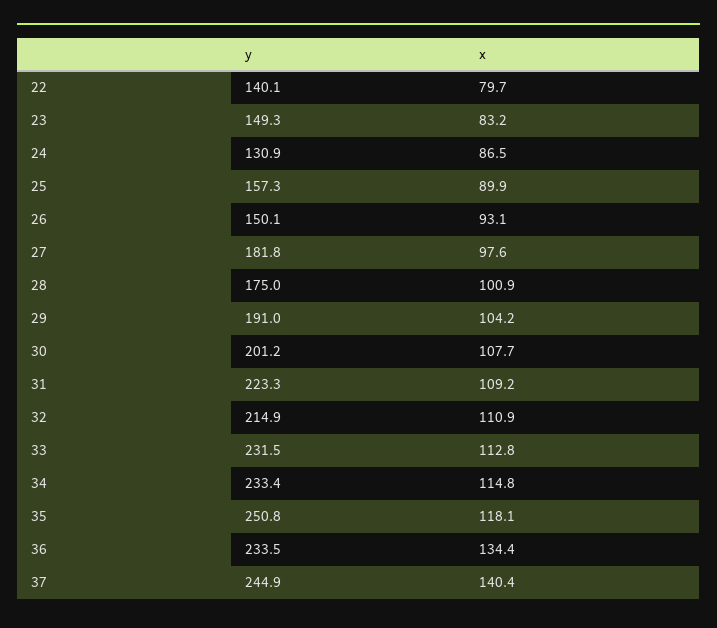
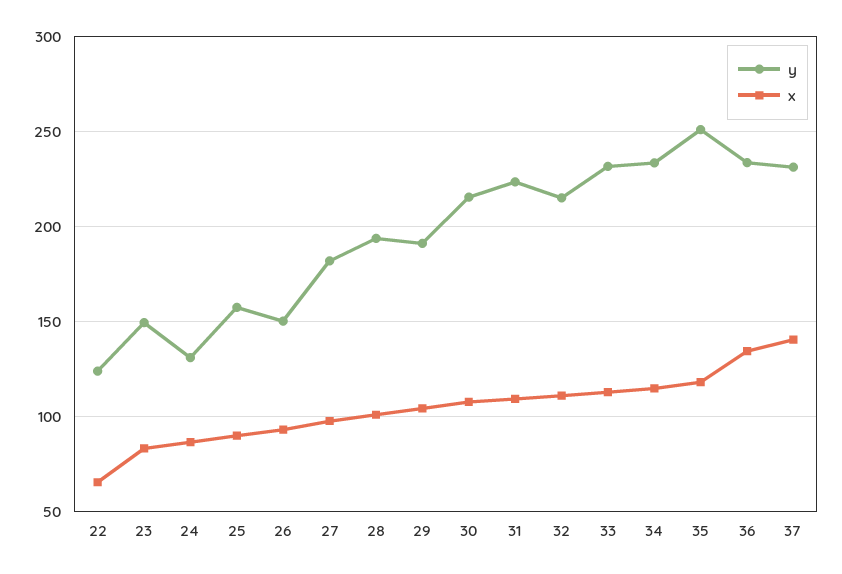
  {
    "y": {
-     "22": 140.1,
+     "22": 125,
      "23": 149.3,
      "24": 130.9,
      "25": 157.3,
      "26": 150.1,
      "27": 181.8,
-     "28": 175,
+     "28": 195,
      "29": 191,
-     "30": 201.2,
+     "30": 215,
      "31": 223.3,
      "32": 214.9,
      "33": 231.5,
      "34": 233.4,
      "35": 250.8,
      "36": 233.5,
-     "37": 244.9
+     "37": 230
    },
    "x": {
-     "22": 79.7,
+     "22": 65,
      "23": 83.2,
      "24": 86.5,
      "25": 89.9,
      "26": 93.1,
      "27": 97.6,
      "28": 100.9,
      "29": 104.2,
      "30": 107.7,
      "31": 109.2,
      "32": 110.9,
      "33": 112.8,
      "34": 114.8,
      "35": 118.1,
      "36": 134.4,
      "37": 140.4
    }
  }

